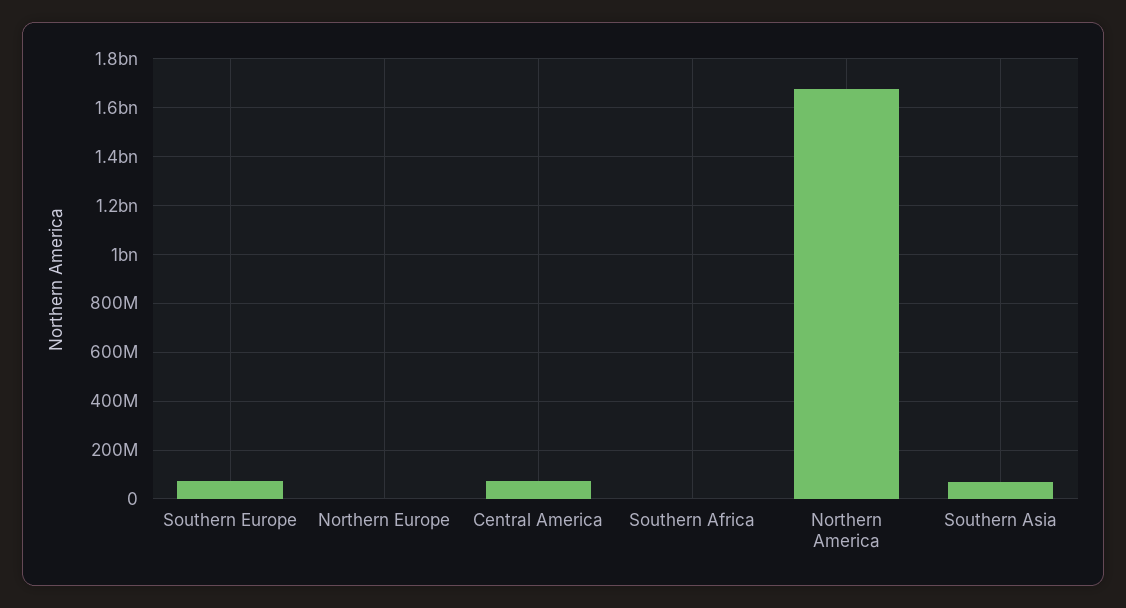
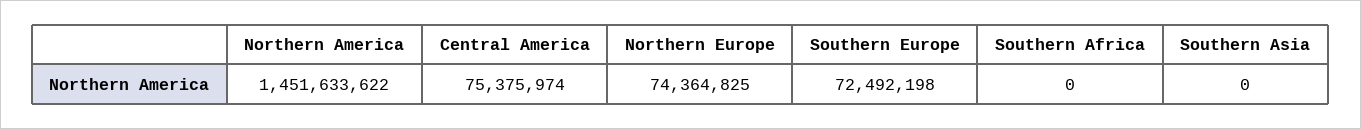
  {
    "Southern Europe": 72492198,
-   "Northern Europe": 0,
+   "Northern Europe": 74364825,
    "Central America": 75375974,
    "Southern Africa": 0,
-   "Northern America": 1675000000,
+   "Northern America": 1451633622,
-   "Southern Asia": 75000000
+   "Southern Asia": 0
  }

